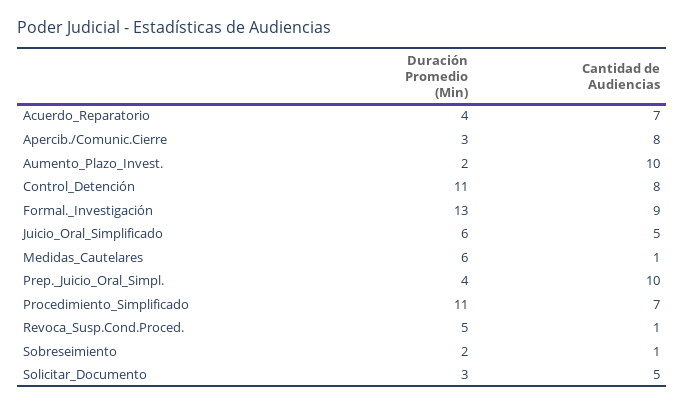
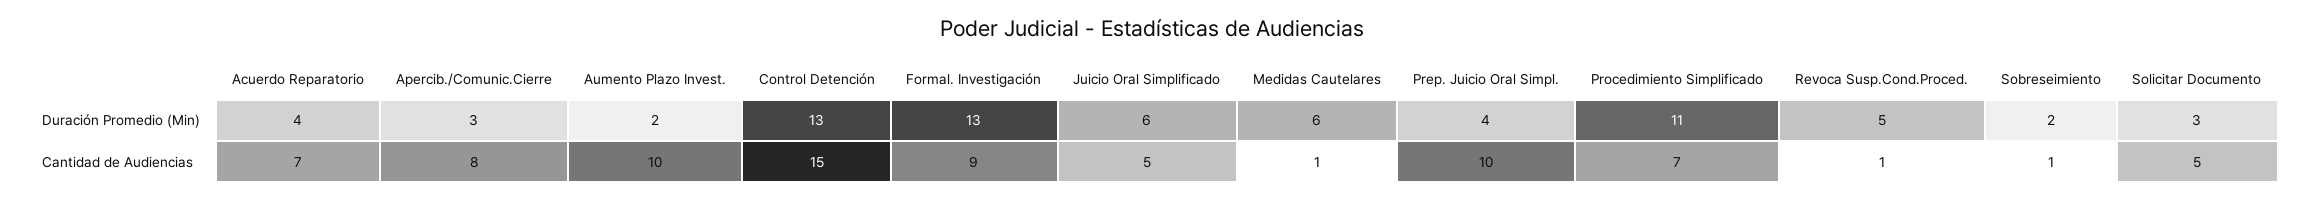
  {
    "Duración Promedio (Min)": {
      "Acuerdo_Reparatorio": 4,
      "Apercib./Comunic.Cierre": 3,
      "Aumento_Plazo_Invest.": 2,
-     "Control_Detención": 11,
+     "Control_Detención": 13,
      "Formal._Investigación": 13,
      "Juicio_Oral_Simplificado": 6,
      "Medidas_Cautelares": 6,
      "Prep._Juicio_Oral_Simpl.": 4,
      "Procedimiento_Simplificado": 11,
      "Revoca_Susp.Cond.Proced.": 5,
      "Sobreseimiento": 2,
      "Solicitar_Documento": 3
    },
    "Cantidad de Audiencias": {
      "Acuerdo_Reparatorio": 7,
      "Apercib./Comunic.Cierre": 8,
      "Aumento_Plazo_Invest.": 10,
-     "Control_Detención": 8,
+     "Control_Detención": 15,
      "Formal._Investigación": 9,
      "Juicio_Oral_Simplificado": 5,
      "Medidas_Cautelares": 1,
      "Prep._Juicio_Oral_Simpl.": 10,
      "Procedimiento_Simplificado": 7,
      "Revoca_Susp.Cond.Proced.": 1,
      "Sobreseimiento": 1,
      "Solicitar_Documento": 5
    }
  }

